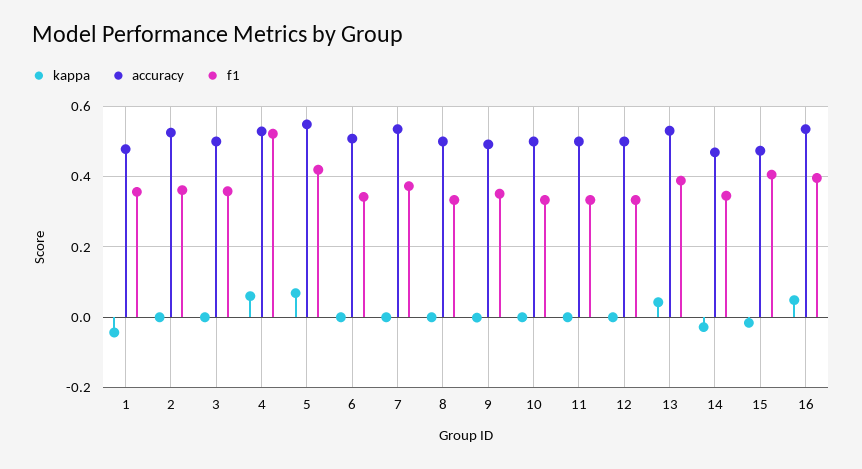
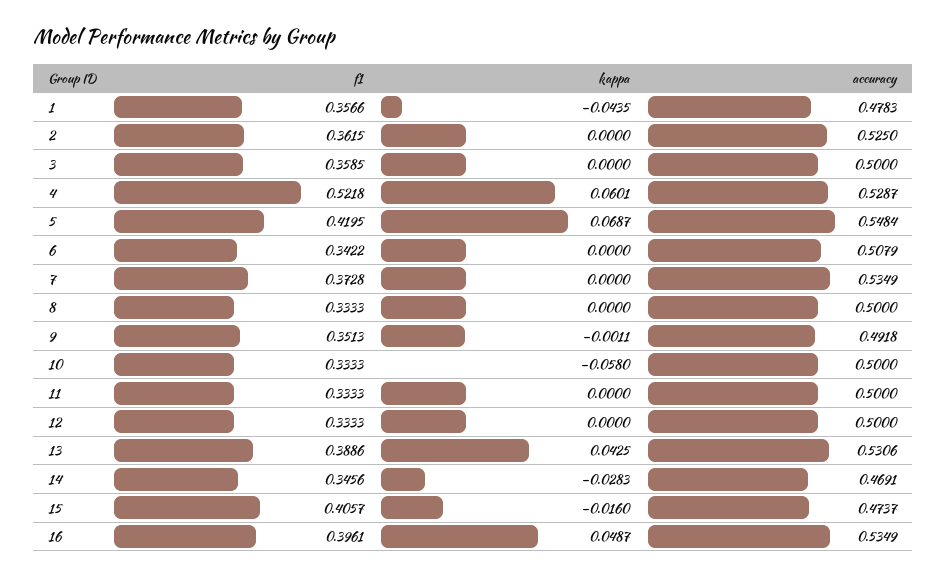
  {
    "kappa": {
      "1": -0.0435,
      "2": 0,
      "3": 0,
      "4": 0.0601,
      "5": 0.0687,
      "6": 0,
      "7": 0,
      "8": 0,
      "9": -0.0011,
-     "10": 0,
+     "10": -0.058,
      "11": 0,
      "12": 0,
      "13": 0.0425,
      "14": -0.0283,
      "15": -0.016,
      "16": 0.0487
    },
    "accuracy": {
      "1": 0.4783,
      "2": 0.525,
      "3": 0.5,
      "4": 0.5287,
      "5": 0.5484,
      "6": 0.5079,
      "7": 0.5349,
      "8": 0.5,
      "9": 0.4918,
      "10": 0.5,
      "11": 0.5,
      "12": 0.5,
      "13": 0.5306,
      "14": 0.4691,
      "15": 0.4737,
      "16": 0.5349
    },
    "f1": {
      "1": 0.3566,
      "2": 0.3615,
      "3": 0.3585,
      "4": 0.5218,
      "5": 0.4195,
      "6": 0.3422,
      "7": 0.3728,
      "8": 0.3333,
      "9": 0.3513,
      "10": 0.3333,
      "11": 0.3333,
      "12": 0.3333,
      "13": 0.3886,
      "14": 0.3456,
      "15": 0.4057,
      "16": 0.3961
    }
  }

